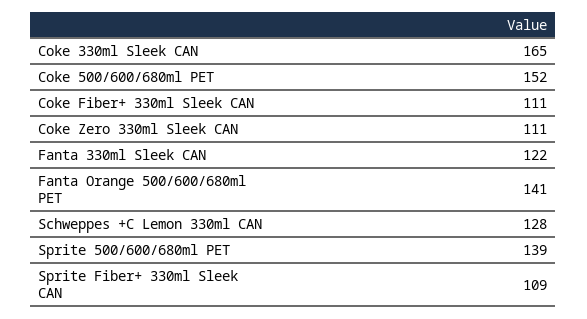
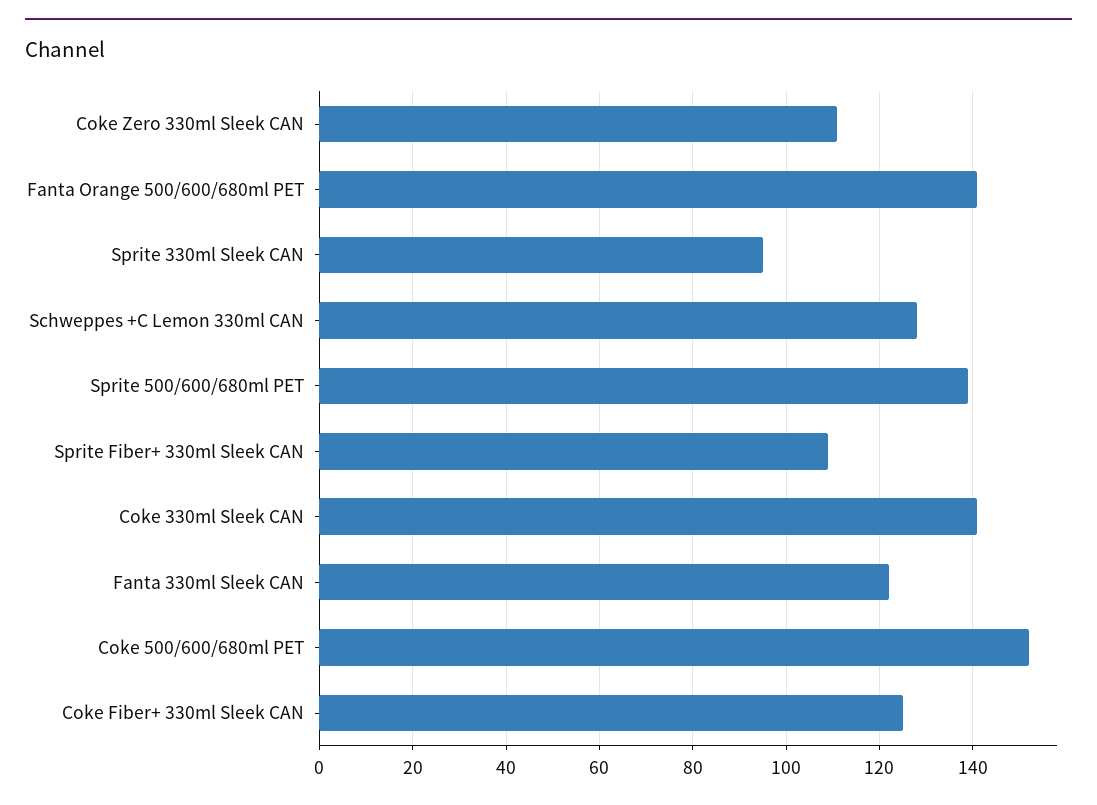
  {
-   "Coke 330ml Sleek CAN": 165,
+   "Coke 330ml Sleek CAN": 140,
    "Coke 500/600/680ml PET": 152,
-   "Coke Fiber+ 330ml Sleek CAN": 111,
+   "Coke Fiber+ 330ml Sleek CAN": 125,
    "Coke Zero 330ml Sleek CAN": 111,
    "Fanta 330ml Sleek CAN": 122,
    "Fanta Orange 500/600/680ml PET": 141,
    "Schweppes +C Lemon 330ml CAN": 128,
    "Sprite 500/600/680ml PET": 139,
-   "Sprite Fiber+ 330ml Sleek CAN": 109
+   "Sprite Fiber+ 330ml Sleek CAN": 109,
+   "Sprite 330ml Sleek CAN": 95
  }

